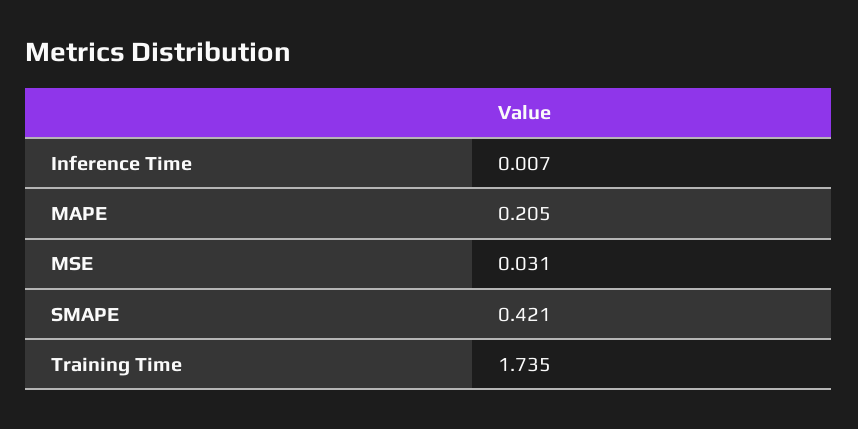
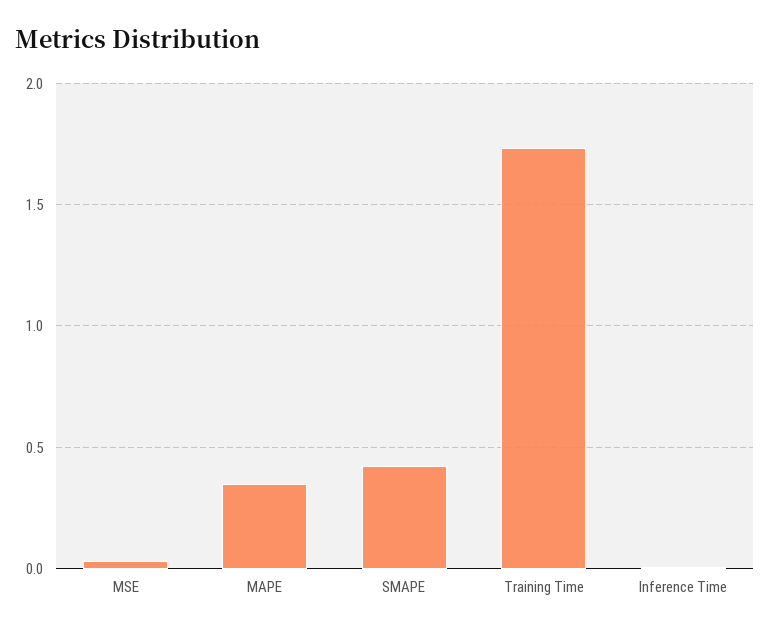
  {
    "Inference Time": 0.007,
-   "MAPE": 0.205,
+   "MAPE": 0.35,
    "MSE": 0.031,
    "SMAPE": 0.421,
    "Training Time": 1.735
  }

